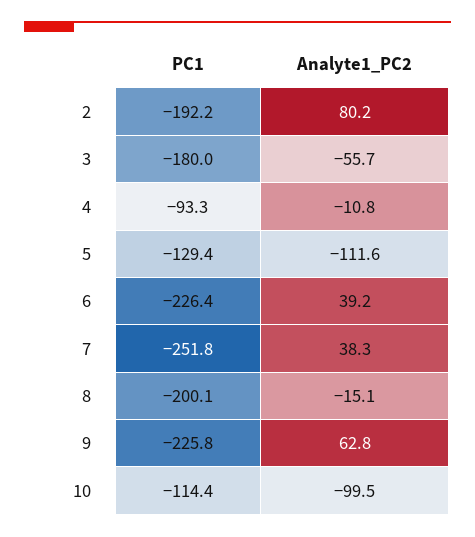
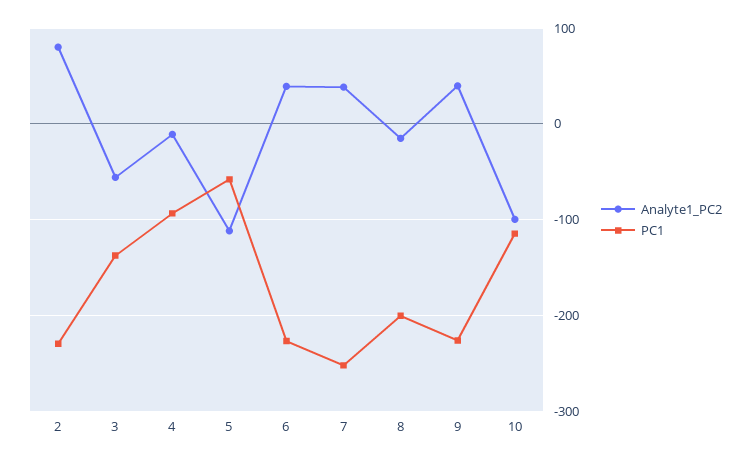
  {
    "PC1": {
-     "2": -192.2,
+     "2": -230,
-     "3": -180,
+     "3": -140,
      "4": -93.3,
-     "5": -129.4,
+     "5": -60,
      "6": -226.4,
      "7": -251.8,
      "8": -200.1,
      "9": -225.8,
      "10": -114.4
    },
    "Analyte1_PC2": {
      "2": 80.2,
      "3": -55.7,
      "4": -10.8,
      "5": -111.6,
      "6": 39.2,
      "7": 38.3,
      "8": -15.1,
-     "9": 62.8,
+     "9": 40,
      "10": -99.5
    }
  }

